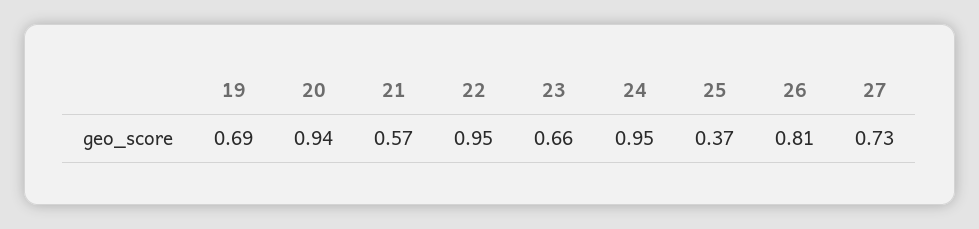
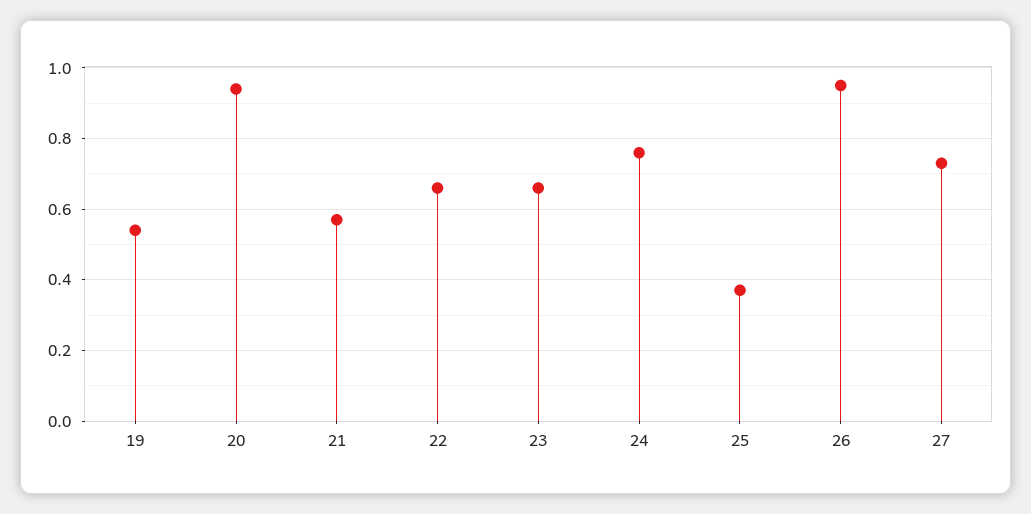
  {
-   "19": 0.69,
+   "19": 0.55,
    "20": 0.94,
    "21": 0.57,
-   "22": 0.95,
+   "22": 0.65,
    "23": 0.66,
-   "24": 0.95,
+   "24": 0.75,
    "25": 0.37,
-   "26": 0.81,
+   "26": 0.95,
    "27": 0.73
  }

